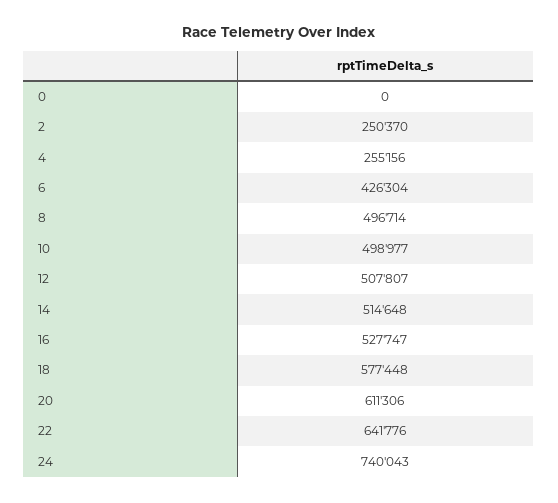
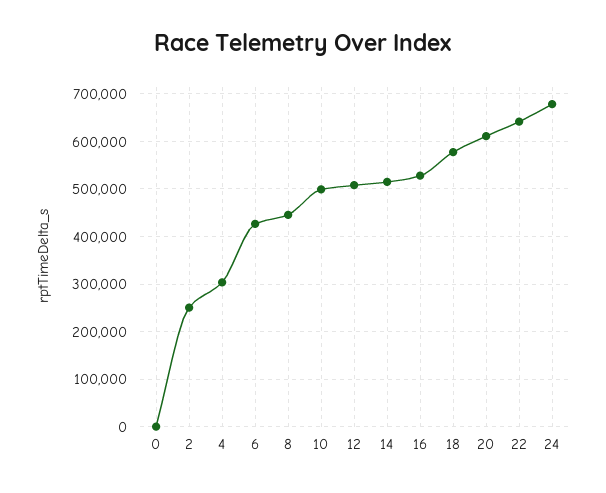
  {
    "0": 0,
    "2": 250370,
-   "4": 255156,
+   "4": 300000,
    "6": 426304,
-   "8": 496714,
+   "8": 440000,
    "10": 498977,
    "12": 507807,
    "14": 514648,
    "16": 527747,
    "18": 577448,
    "20": 611306,
    "22": 641776,
-   "24": 740043
+   "24": 680000
  }

